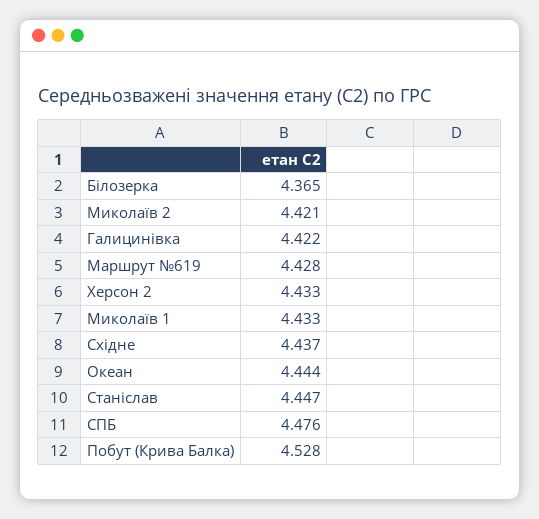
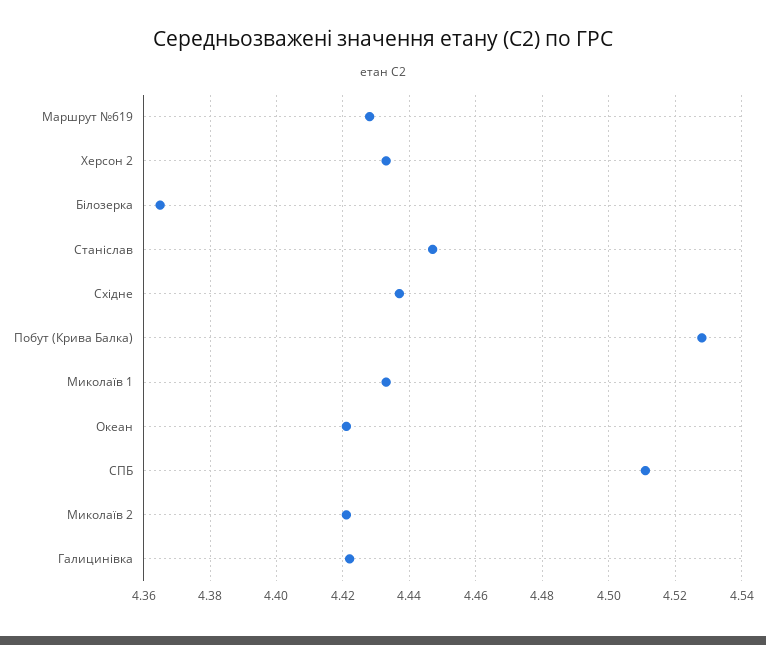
  {
    "Білозерка": 4.365,
    "Миколаїв 2": 4.421,
    "Галицинівка": 4.422,
    "Маршрут №619": 4.428,
    "Херсон 2": 4.433,
    "Миколаїв 1": 4.433,
    "Східне": 4.437,
-   "Океан": 4.444,
+   "Океан": 4.42,
    "Станіслав": 4.447,
-   "СПБ": 4.476,
+   "СПБ": 4.51,
    "Побут (Крива Балка)": 4.528
  }

